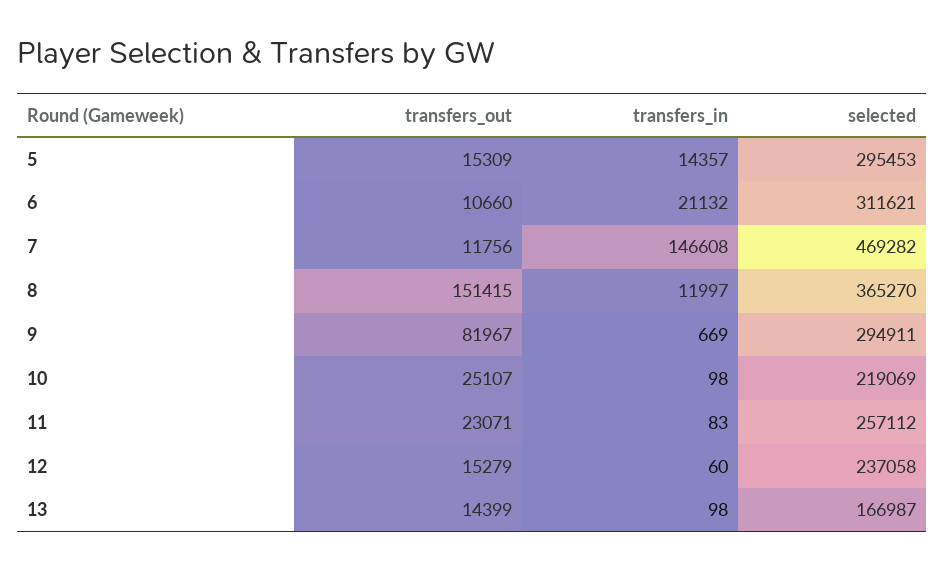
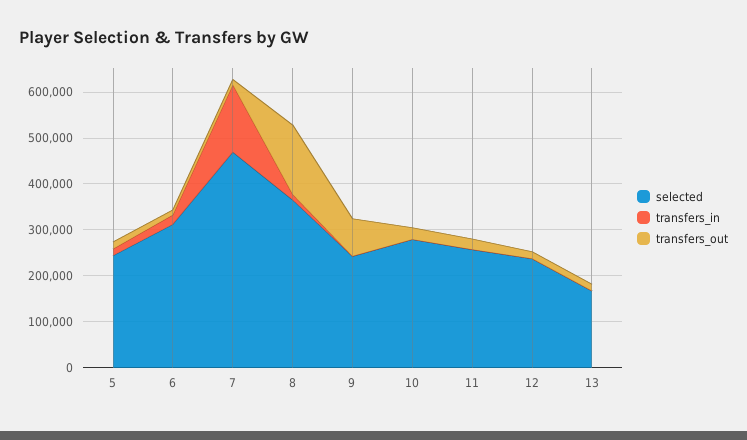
  {
    "transfers_out": {
      "5": 15309,
      "6": 10660,
      "7": 11756,
      "8": 151415,
      "9": 81967,
      "10": 25107,
      "11": 23071,
      "12": 15279,
      "13": 14399
    },
    "transfers_in": {
      "5": 14357,
      "6": 21132,
      "7": 146608,
      "8": 11997,
      "9": 669,
      "10": 98,
      "11": 83,
      "12": 60,
      "13": 98
    },
    "selected": {
-     "5": 295453,
+     "5": 240000,
      "6": 311621,
      "7": 469282,
      "8": 365270,
-     "9": 294911,
+     "9": 240000,
-     "10": 219069,
+     "10": 280000,
      "11": 257112,
      "12": 237058,
      "13": 166987
    }
  }

